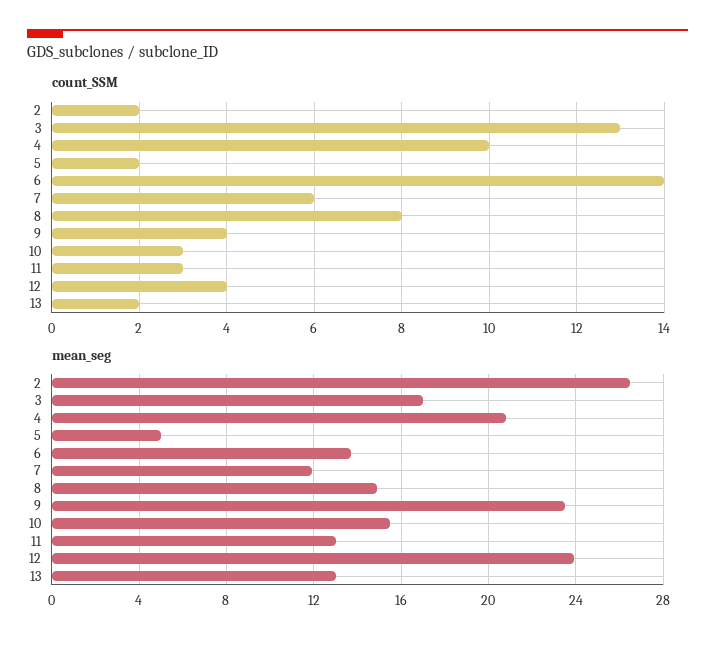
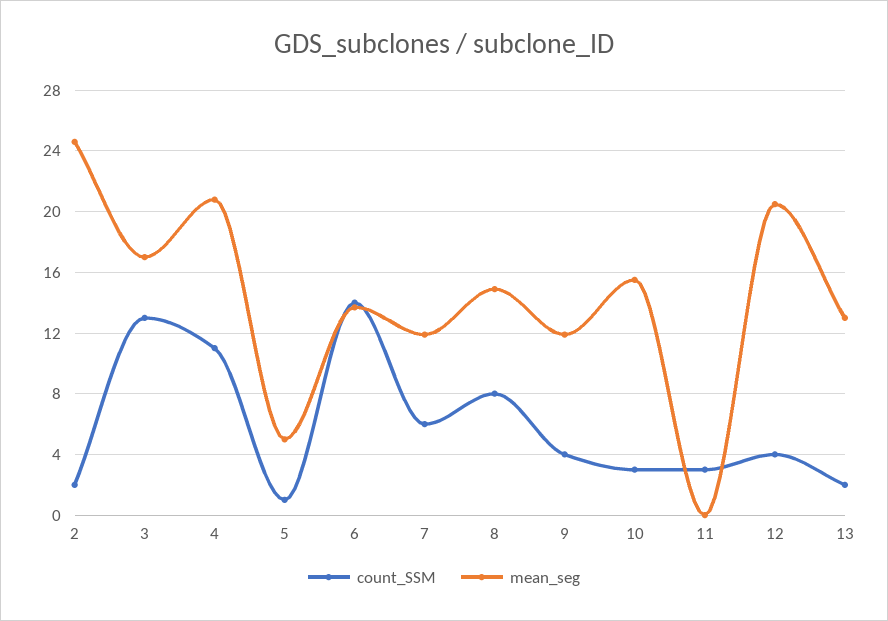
  {
    "count_SSM": {
      "2": 2,
      "3": 13,
-     "4": 10,
+     "4": 11,
-     "5": 2,
+     "5": 1,
      "6": 14,
      "7": 6,
      "8": 8,
      "9": 4,
      "10": 3,
      "11": 3,
      "12": 4,
      "13": 2
    },
    "mean_seg": {
-     "2": 26.5,
+     "2": 24.5,
      "3": 17,
      "4": 21,
      "5": 5,
      "6": 13.5,
      "7": 12,
      "8": 15,
-     "9": 23.5,
+     "9": 12,
      "10": 15.5,
-     "11": 13,
+     "11": 0,
-     "12": 24,
+     "12": 20.5,
      "13": 13
    }
  }

